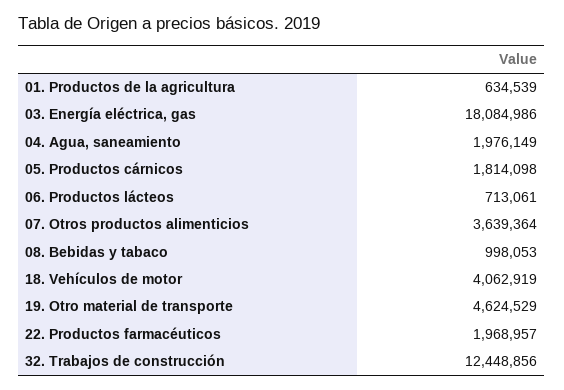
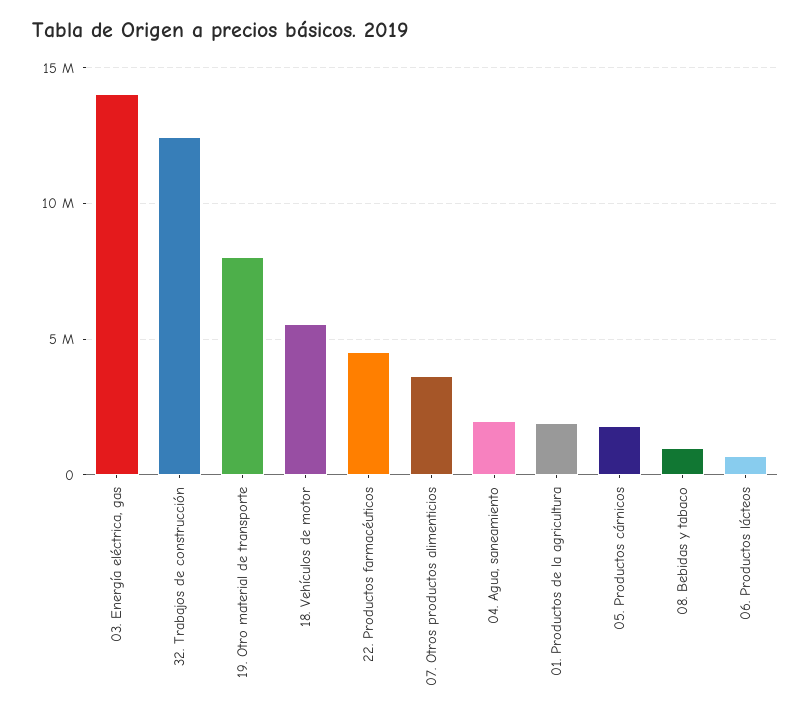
  {
-   "01. Productos de la agricultura": 634539,
+   "01. Productos de la agricultura": 2000000,
-   "03. Energía eléctrica, gas": 18084986,
+   "03. Energía eléctrica, gas": 14000000,
    "04. Agua, saneamiento": 1976149,
    "05. Productos cárnicos": 1814098,
    "06. Productos lácteos": 713061,
    "07. Otros productos alimenticios": 3639364,
    "08. Bebidas y tabaco": 998053,
-   "18. Vehículos de motor": 4062919,
+   "18. Vehículos de motor": 5500000,
-   "19. Otro material de transporte": 4624529,
+   "19. Otro material de transporte": 8000000,
-   "22. Productos farmacéuticos": 1968957,
+   "22. Productos farmacéuticos": 4500000,
    "32. Trabajos de construcción": 12448856
  }

